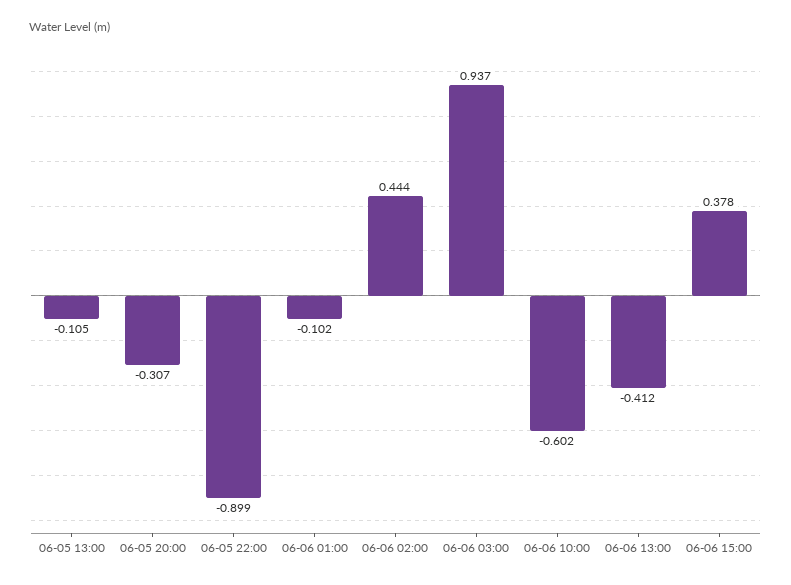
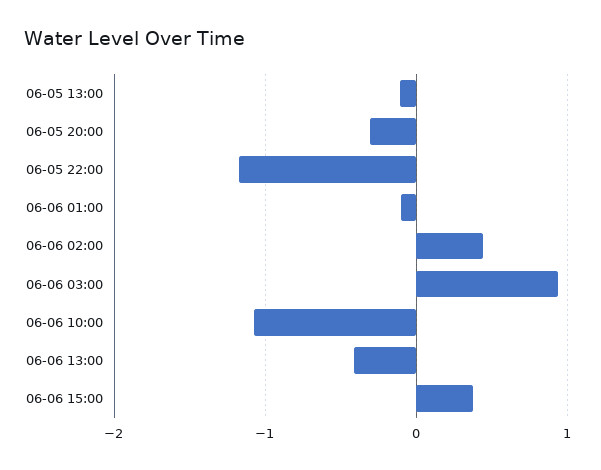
  {
    "06-05 13:00": -0.105,
    "06-05 20:00": -0.307,
-   "06-05 22:00": -0.899,
+   "06-05 22:00": -1.2,
    "06-06 01:00": -0.102,
    "06-06 02:00": 0.444,
    "06-06 03:00": 0.937,
-   "06-06 10:00": -0.602,
+   "06-06 10:00": -1.1,
    "06-06 13:00": -0.412,
    "06-06 15:00": 0.378
  }

